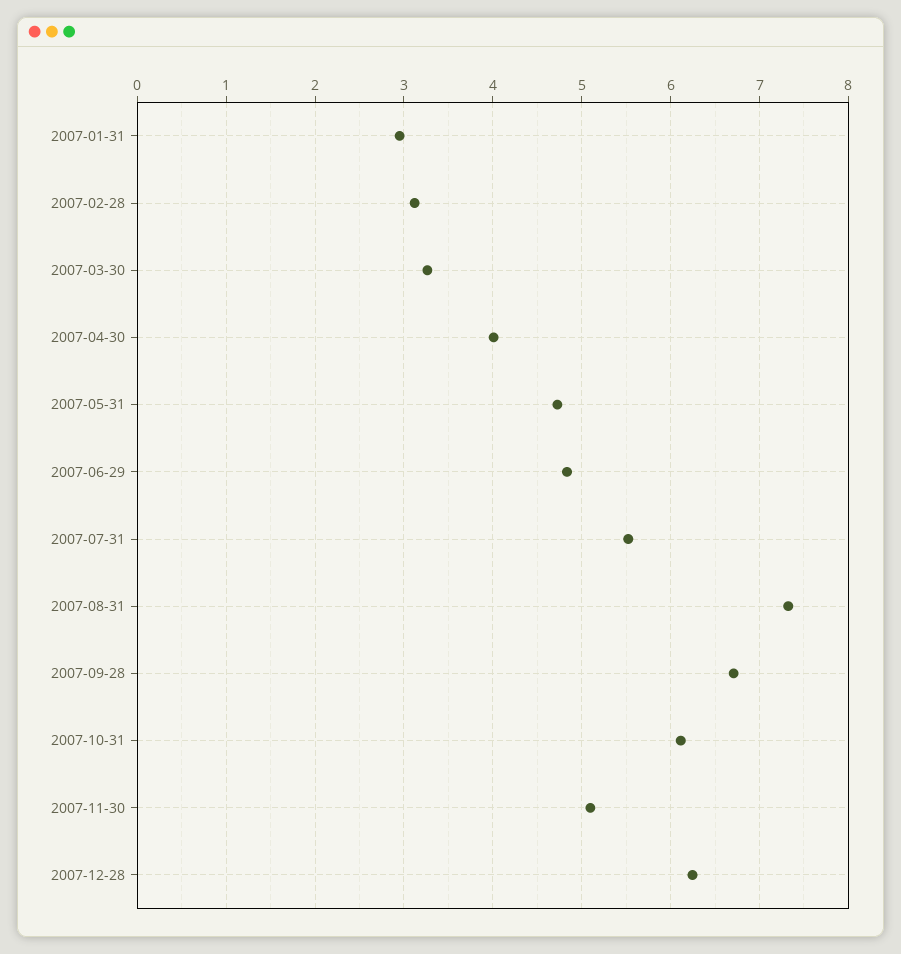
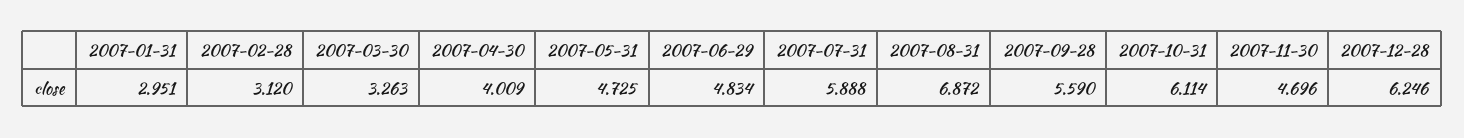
  {
    "2007-01-31": 2.951,
    "2007-02-28": 3.12,
    "2007-03-30": 3.263,
    "2007-04-30": 4.009,
    "2007-05-31": 4.725,
    "2007-06-29": 4.834,
-   "2007-07-31": 5.5,
+   "2007-07-31": 5.888,
-   "2007-08-31": 7.3,
+   "2007-08-31": 6.872,
-   "2007-09-28": 6.7,
+   "2007-09-28": 5.59,
    "2007-10-31": 6.114,
-   "2007-11-30": 5.1,
+   "2007-11-30": 4.696,
    "2007-12-28": 6.246
  }

